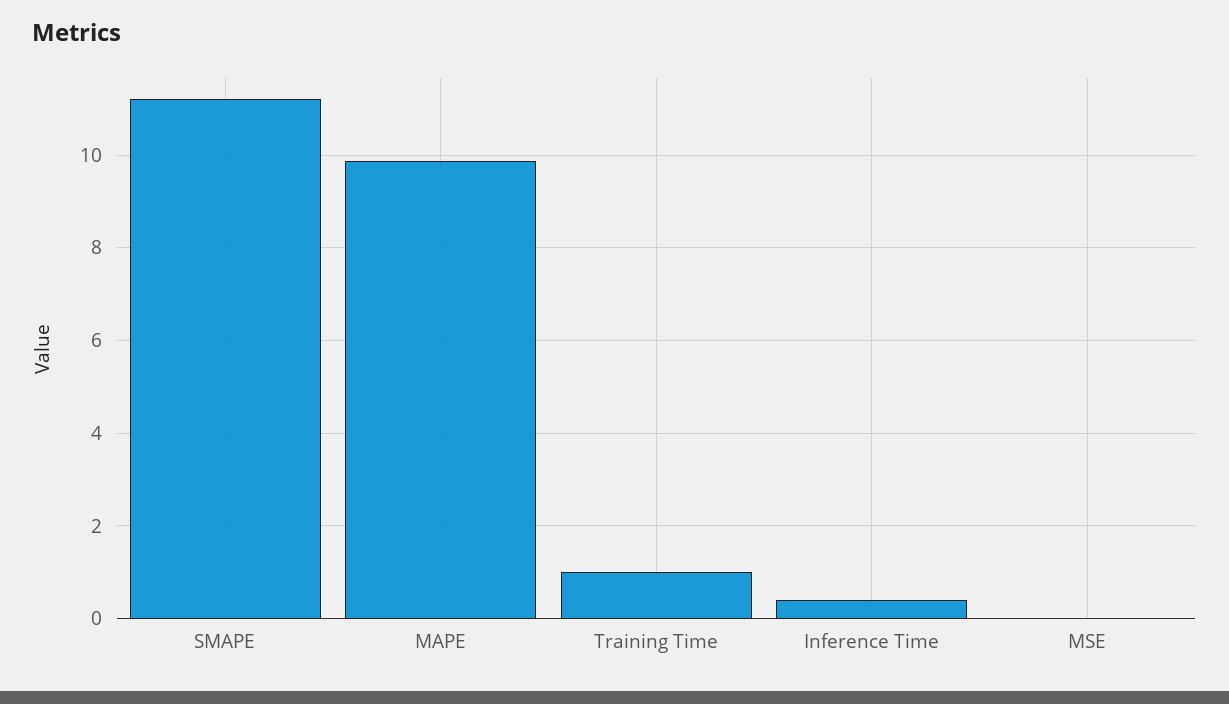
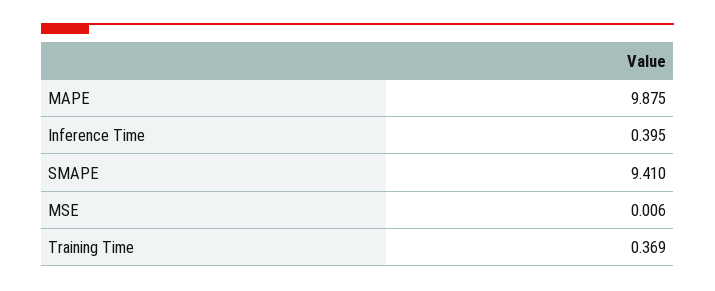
  {
-   "SMAPE": 11.2,
+   "SMAPE": 9.41,
    "MAPE": 9.875,
-   "Training Time": 1,
+   "Training Time": 0.369,
    "Inference Time": 0.395,
    "MSE": 0.006
  }

